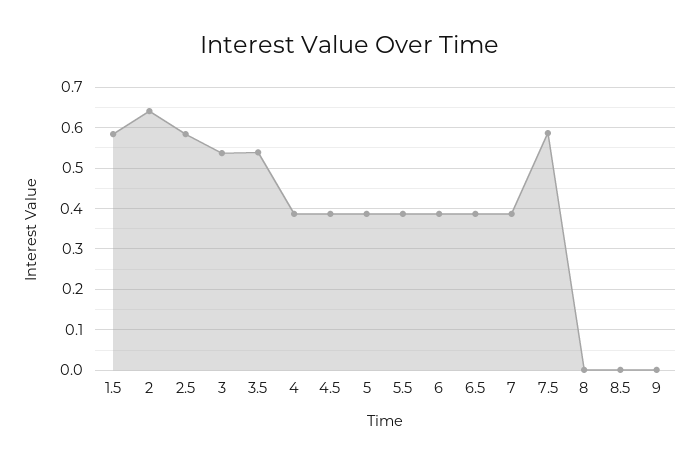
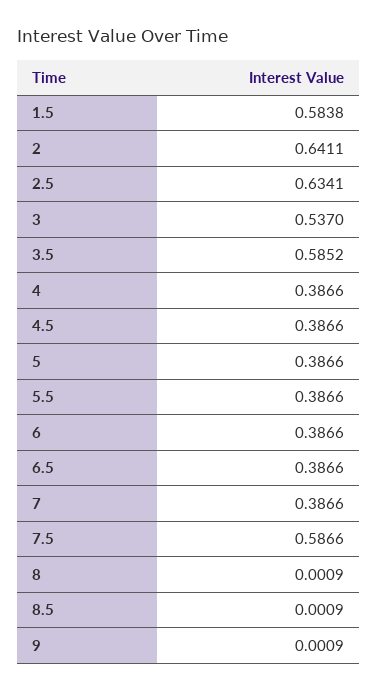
  {
    "1.5": 0.5838,
    "2": 0.6411,
-   "2.5": 0.58,
+   "2.5": 0.6341,
    "3": 0.537,
-   "3.5": 0.54,
+   "3.5": 0.5852,
    "4": 0.3866,
    "4.5": 0.3866,
    "5": 0.3866,
    "5.5": 0.3866,
    "6": 0.3866,
    "6.5": 0.3866,
    "7": 0.3866,
    "7.5": 0.5866,
    "8": 0.0009,
    "8.5": 0.0009,
    "9": 0.0009
  }

